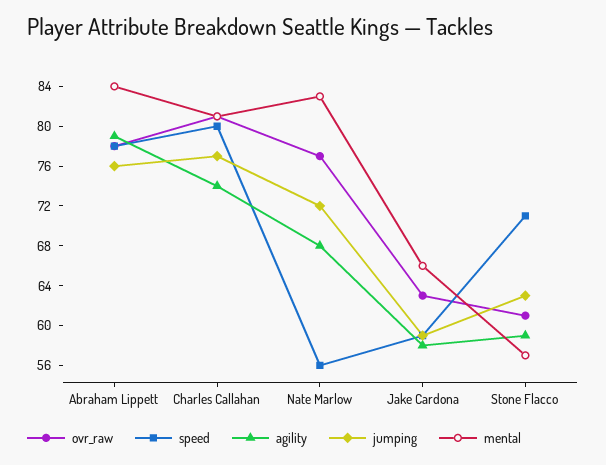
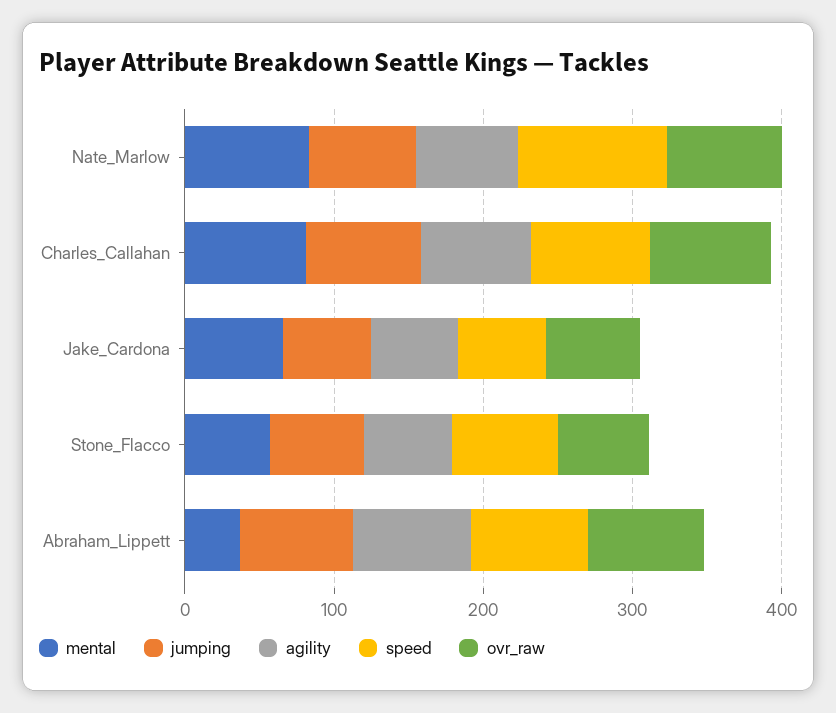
  {
    "ovr_raw": {
      "Abraham Lippett": 78,
      "Charles Callahan": 81,
      "Nate Marlow": 77,
      "Jake Cardona": 63,
      "Stone Flacco": 61
    },
    "speed": {
      "Abraham Lippett": 78,
      "Charles Callahan": 80,
-     "Nate Marlow": 56,
+     "Nate Marlow": 100,
      "Jake Cardona": 59,
      "Stone Flacco": 71
    },
    "agility": {
      "Abraham Lippett": 79,
      "Charles Callahan": 74,
      "Nate Marlow": 68,
      "Jake Cardona": 58,
      "Stone Flacco": 59
    },
    "jumping": {
      "Abraham Lippett": 76,
      "Charles Callahan": 77,
      "Nate Marlow": 72,
      "Jake Cardona": 59,
      "Stone Flacco": 63
    },
    "mental": {
-     "Abraham Lippett": 84,
+     "Abraham Lippett": 40,
      "Charles Callahan": 81,
      "Nate Marlow": 83,
      "Jake Cardona": 66,
      "Stone Flacco": 57
    }
  }

